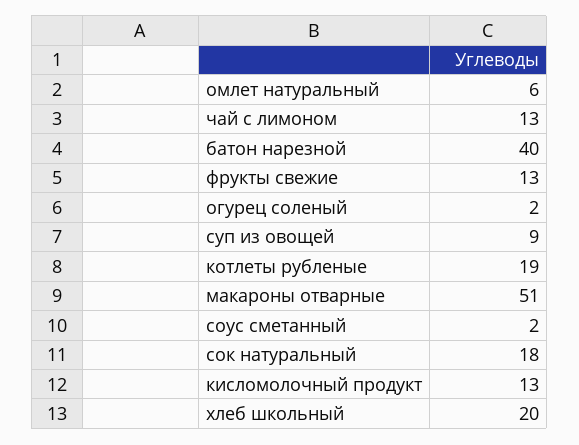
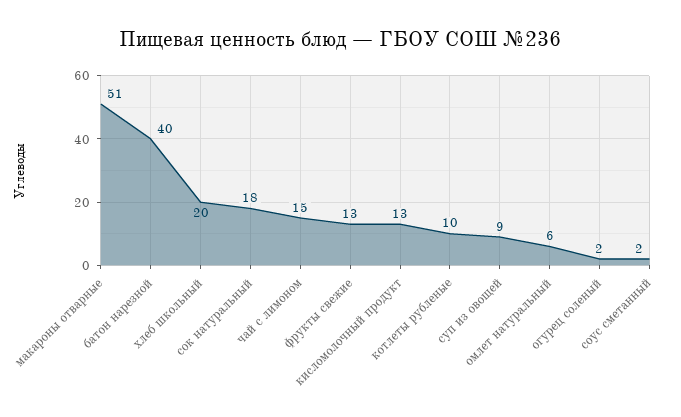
  {
    "омлет натуральный": 6,
-   "чай с лимоном": 13,
+   "чай с лимоном": 15,
    "батон нарезной": 40,
    "фрукты свежие": 13,
    "огурец соленый": 2,
    "суп из овощей": 9,
-   "котлеты рубленые": 19,
+   "котлеты рубленые": 10,
    "макароны отварные": 51,
    "соус сметанный": 2,
    "сок натуральный": 18,
    "кисломолочный продукт": 13,
    "хлеб школьный": 20
  }

